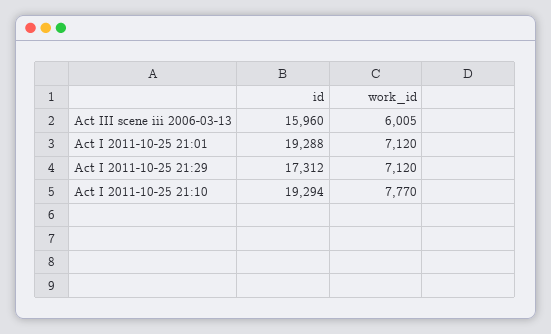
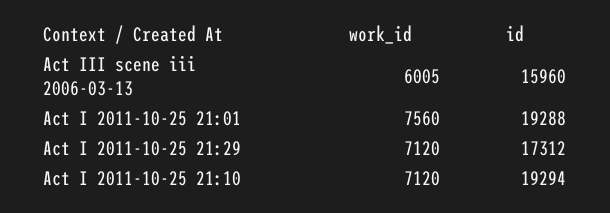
  {
    "id": {
      "Act III scene iii 2006-03-13": 15960,
      "Act I 2011-10-25 21:01": 19288,
      "Act I 2011-10-25 21:29": 17312,
      "Act I 2011-10-25 21:10": 19294
    },
    "work_id": {
      "Act III scene iii 2006-03-13": 6005,
-     "Act I 2011-10-25 21:01": 7120,
+     "Act I 2011-10-25 21:01": 7560,
      "Act I 2011-10-25 21:29": 7120,
-     "Act I 2011-10-25 21:10": 7770
+     "Act I 2011-10-25 21:10": 7120
    }
  }

